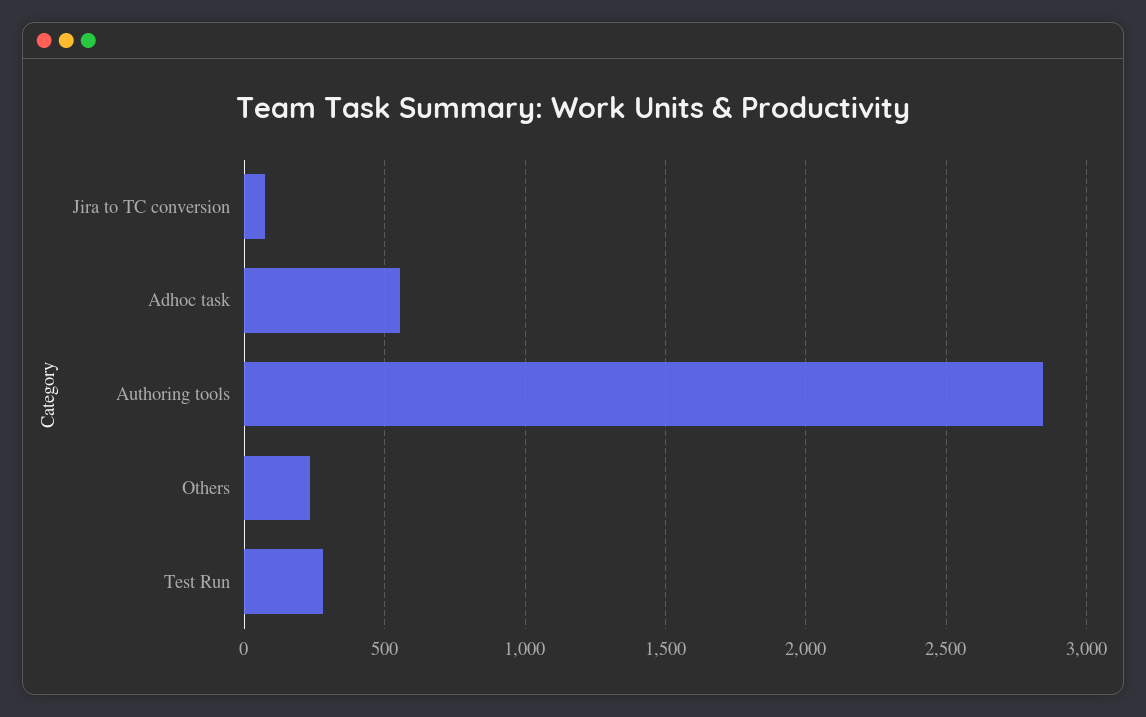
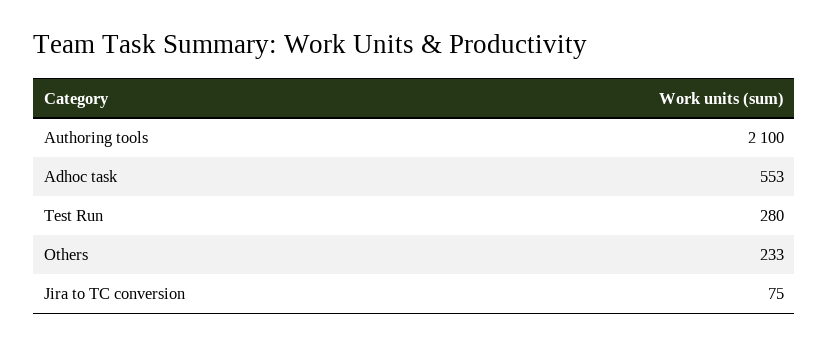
  {
    "Jira to TC conversion": 75,
    "Adhoc task": 553,
-   "Authoring tools": 2850,
+   "Authoring tools": 2100,
    "Others": 233,
    "Test Run": 280
  }

